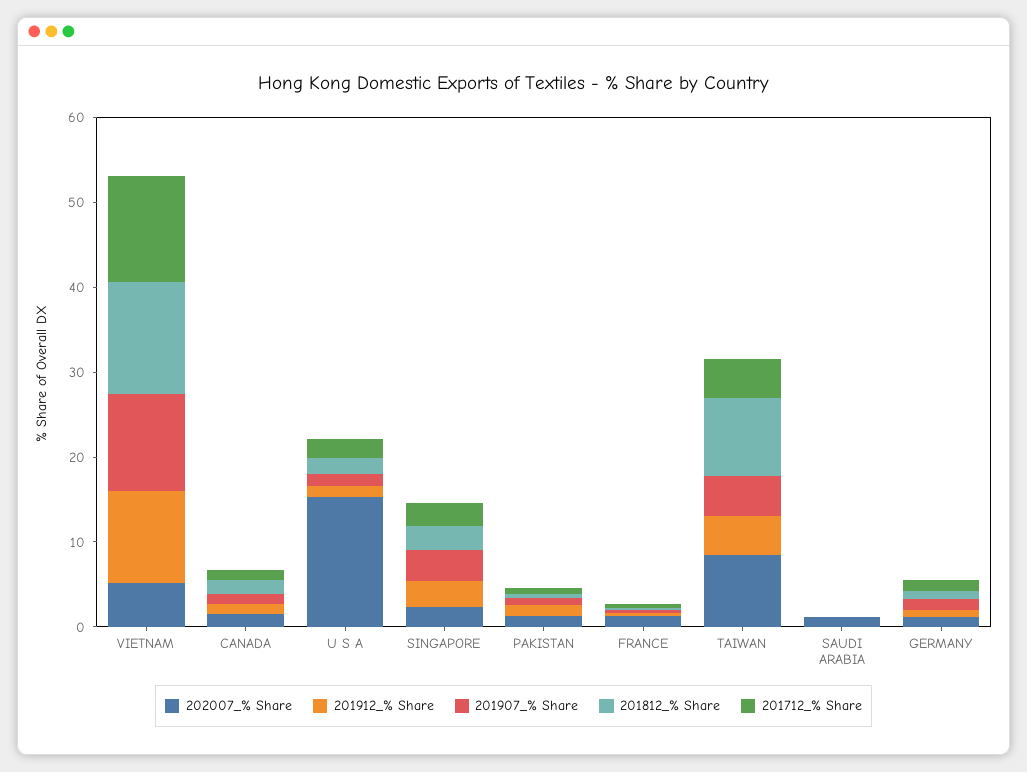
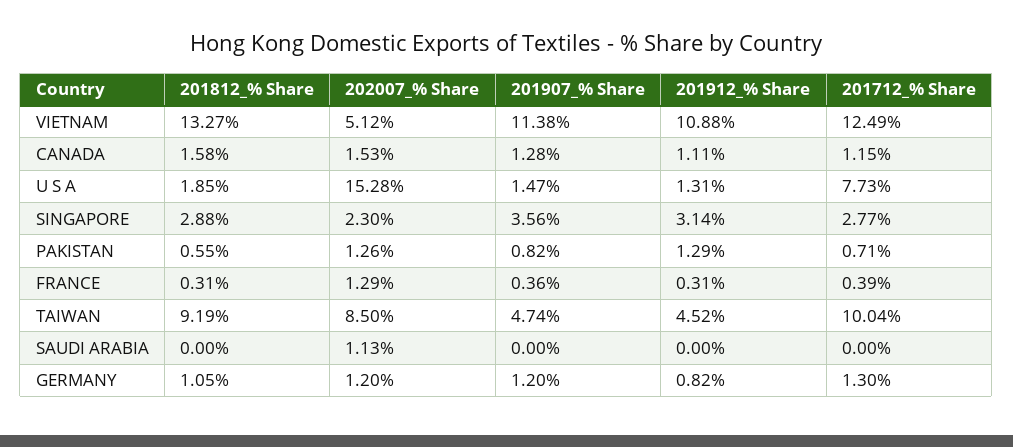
  {
    "202007_% Share": {
      "VIETNAM": 5.12,
      "CANADA": 1.53,
      "U S A": 15.28,
      "SINGAPORE": 2.3,
      "PAKISTAN": 1.26,
      "FRANCE": 1.29,
      "TAIWAN": 8.5,
      "SAUDI ARABIA": 1.13,
      "GERMANY": 1.2
    },
    "201912_% Share": {
      "VIETNAM": 10.88,
      "CANADA": 1.11,
      "U S A": 1.31,
      "SINGAPORE": 3.14,
      "PAKISTAN": 1.29,
      "FRANCE": 0.31,
      "TAIWAN": 4.52,
      "SAUDI ARABIA": 0,
      "GERMANY": 0.82
    },
    "201907_% Share": {
      "VIETNAM": 11.38,
      "CANADA": 1.28,
      "U S A": 1.47,
      "SINGAPORE": 3.56,
      "PAKISTAN": 0.82,
      "FRANCE": 0.36,
      "TAIWAN": 4.74,
      "SAUDI ARABIA": 0,
      "GERMANY": 1.2
    },
    "201812_% Share": {
      "VIETNAM": 13.27,
      "CANADA": 1.58,
      "U S A": 1.85,
      "SINGAPORE": 2.88,
      "PAKISTAN": 0.55,
      "FRANCE": 0.31,
      "TAIWAN": 9.19,
      "SAUDI ARABIA": 0,
      "GERMANY": 1.05
    },
    "201712_% Share": {
      "VIETNAM": 12.49,
      "CANADA": 1.15,
-     "U S A": 2,
+     "U S A": 7.73,
      "SINGAPORE": 2.77,
      "PAKISTAN": 0.71,
      "FRANCE": 0.39,
-     "TAIWAN": 4,
+     "TAIWAN": 10.04,
      "SAUDI ARABIA": 0,
      "GERMANY": 1.3
    }
  }

